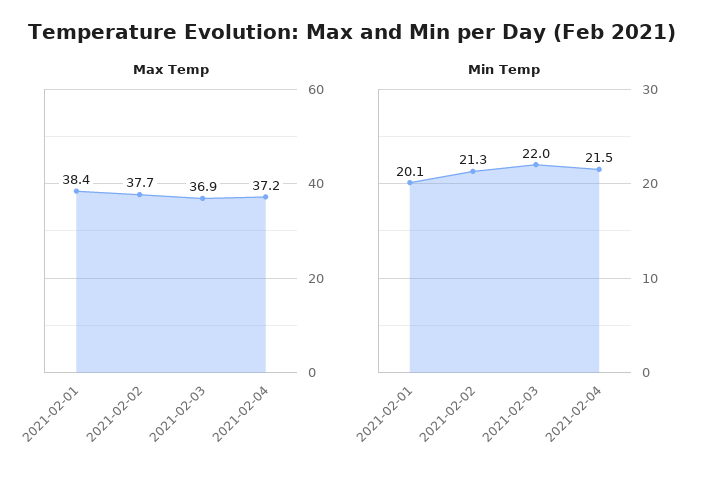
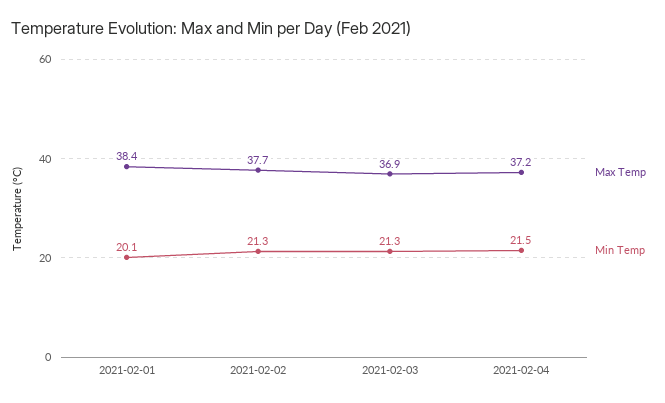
  {
    "Max Temp": {
      "2021-02-01": 38.4,
      "2021-02-02": 37.7,
      "2021-02-03": 36.9,
      "2021-02-04": 37.2
    },
    "Min Temp": {
      "2021-02-01": 20.1,
      "2021-02-02": 21.3,
-     "2021-02-03": 22,
+     "2021-02-03": 21.3,
      "2021-02-04": 21.5
    }
  }

